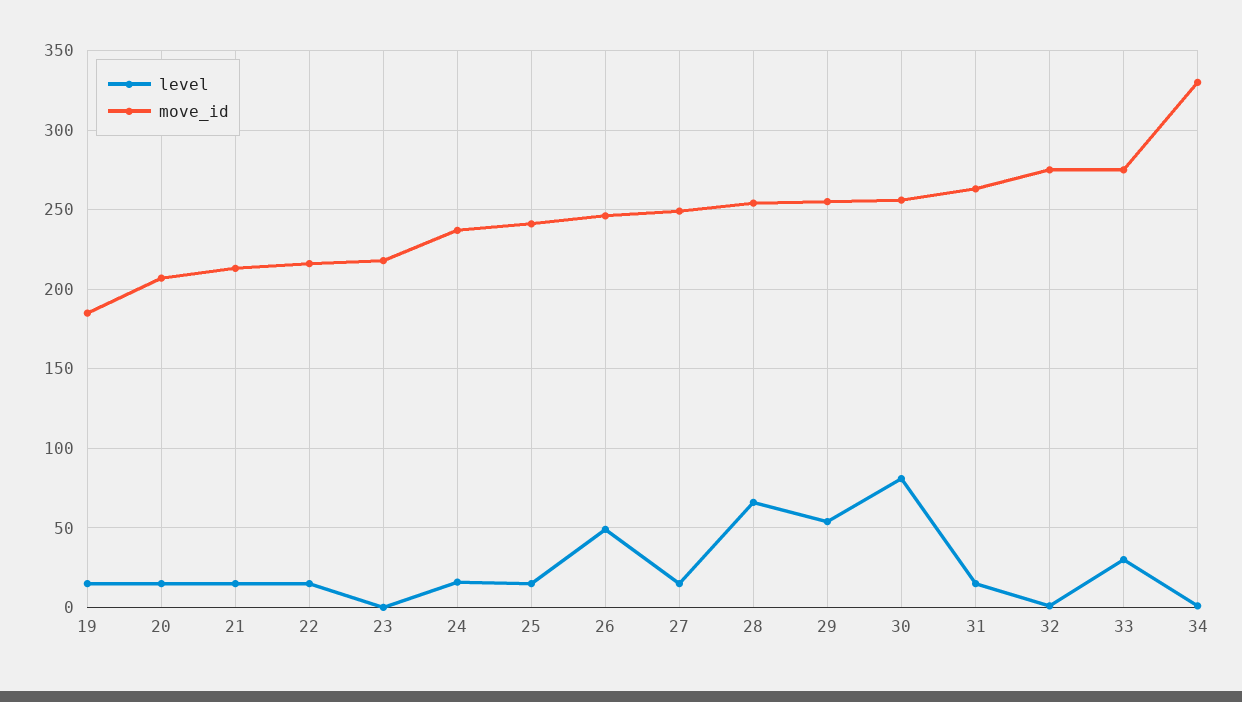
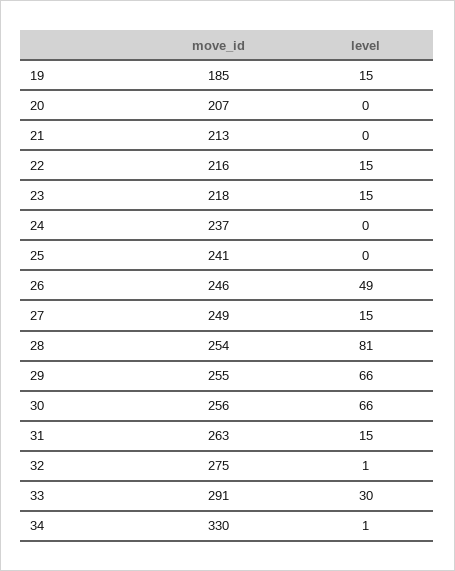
  {
    "level": {
      "19": 15,
-     "20": 15,
+     "20": 0,
-     "21": 15,
+     "21": 0,
      "22": 15,
-     "23": 0,
+     "23": 15,
-     "24": 15,
+     "24": 0,
-     "25": 15,
+     "25": 0,
      "26": 49,
      "27": 15,
-     "28": 65,
+     "28": 81,
-     "29": 55,
+     "29": 66,
-     "30": 80,
+     "30": 66,
      "31": 15,
      "32": 1,
      "33": 30,
      "34": 1
    },
    "move_id": {
      "19": 185,
      "20": 207,
      "21": 213,
      "22": 216,
      "23": 218,
      "24": 237,
      "25": 241,
      "26": 246,
      "27": 249,
      "28": 254,
      "29": 255,
      "30": 256,
      "31": 263,
      "32": 275,
-     "33": 275,
+     "33": 291,
      "34": 330
    }
  }

